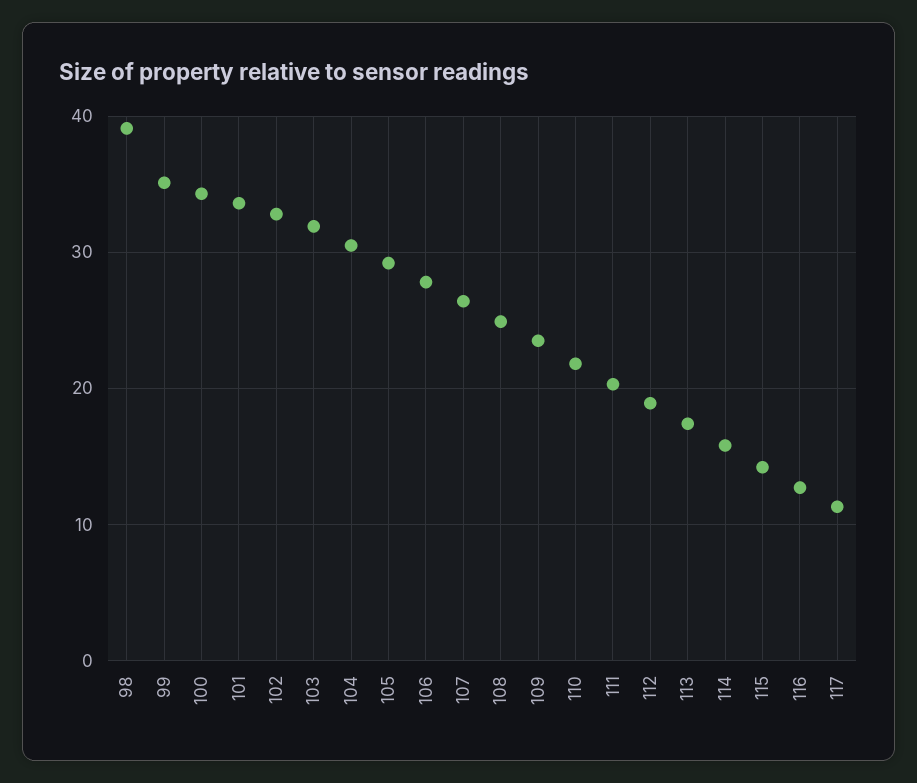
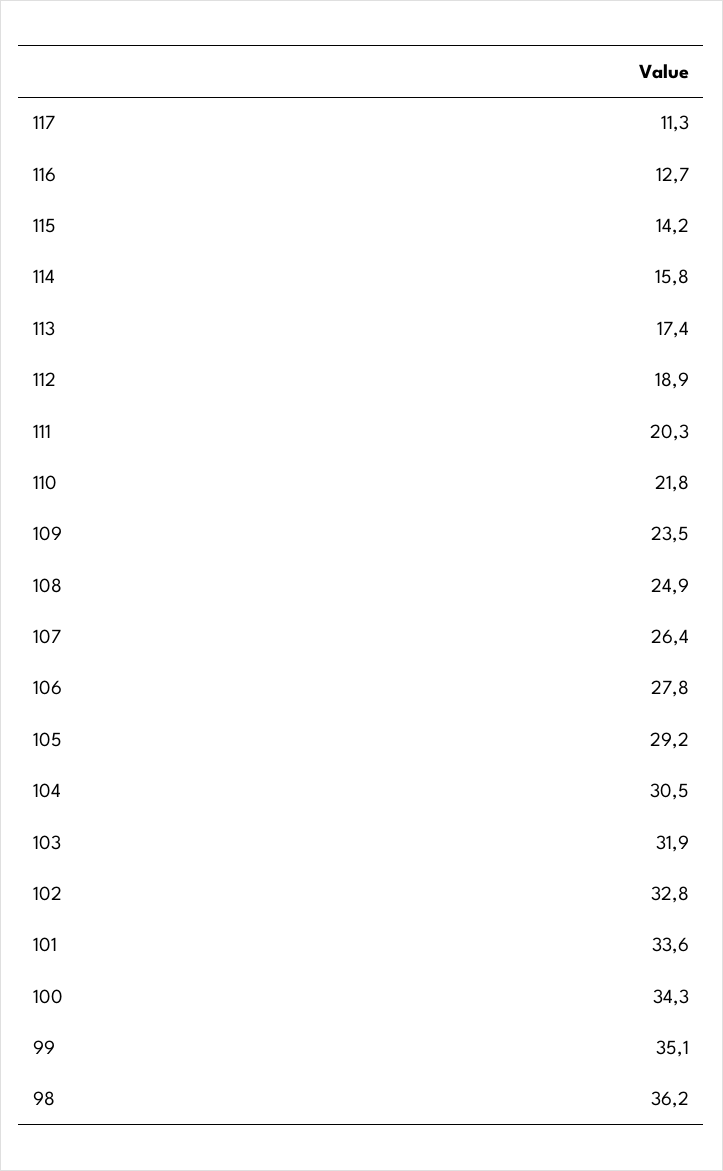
  {
-   "98": 39,
+   "98": 36.2,
    "99": 35.1,
    "100": 34.3,
    "101": 33.6,
    "102": 32.8,
    "103": 31.9,
    "104": 30.5,
    "105": 29.2,
    "106": 27.8,
    "107": 26.4,
    "108": 24.9,
    "109": 23.5,
    "110": 21.8,
    "111": 20.3,
    "112": 18.9,
    "113": 17.4,
    "114": 15.8,
    "115": 14.2,
    "116": 12.7,
    "117": 11.3
  }

